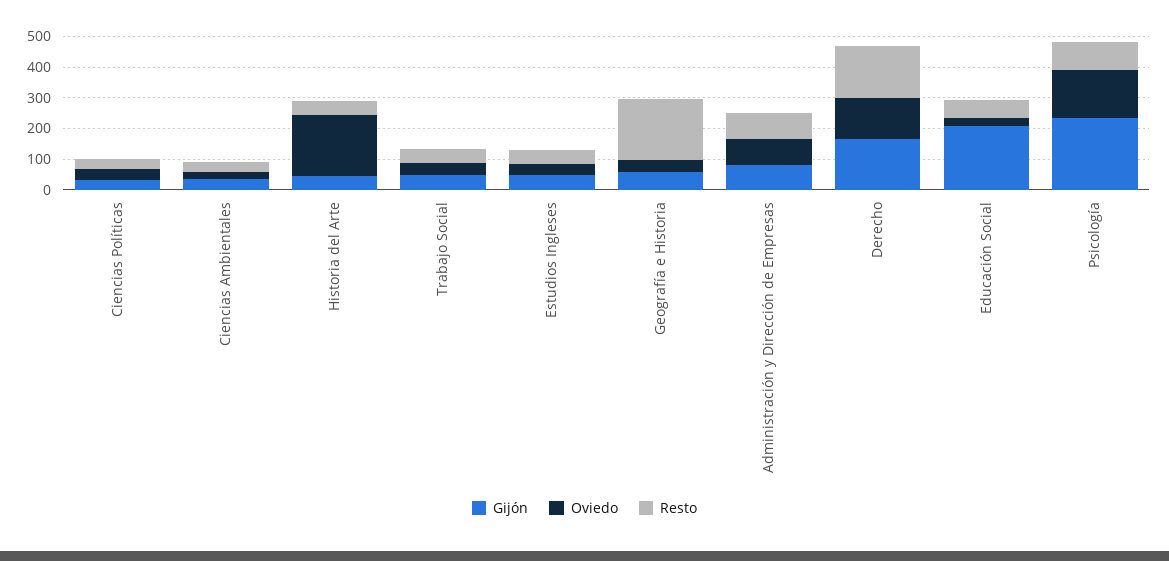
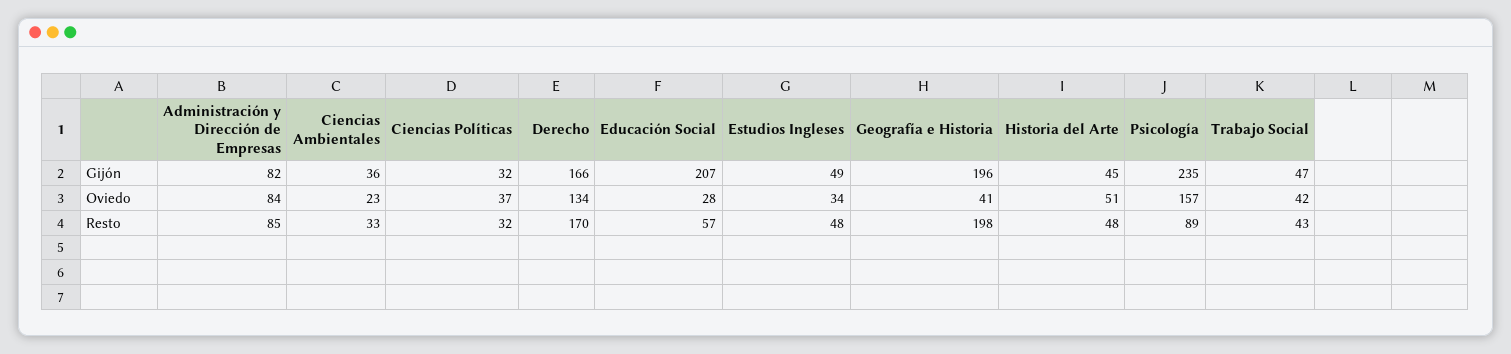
  {
    "Gijón": {
      "Ciencias Políticas": 32,
      "Ciencias Ambientales": 36,
      "Historia del Arte": 45,
      "Trabajo Social": 47,
      "Estudios Ingleses": 49,
-     "Geografía e Historia": 50,
+     "Geografía e Historia": 196,
      "Administración y Dirección de Empresas": 82,
      "Derecho": 166,
      "Educación Social": 207,
      "Psicología": 235
    },
    "Oviedo": {
      "Ciencias Políticas": 37,
      "Ciencias Ambientales": 23,
-     "Historia del Arte": 200,
+     "Historia del Arte": 51,
      "Trabajo Social": 42,
      "Estudios Ingleses": 34,
      "Geografía e Historia": 41,
      "Administración y Dirección de Empresas": 84,
      "Derecho": 134,
      "Educación Social": 28,
      "Psicología": 157
    },
    "Resto": {
      "Ciencias Políticas": 32,
      "Ciencias Ambientales": 33,
      "Historia del Arte": 48,
      "Trabajo Social": 43,
      "Estudios Ingleses": 48,
      "Geografía e Historia": 198,
      "Administración y Dirección de Empresas": 85,
      "Derecho": 170,
      "Educación Social": 57,
      "Psicología": 89
    }
  }

